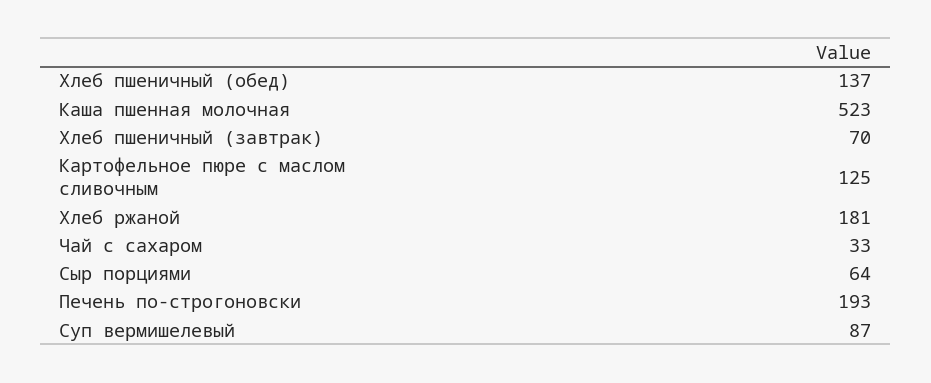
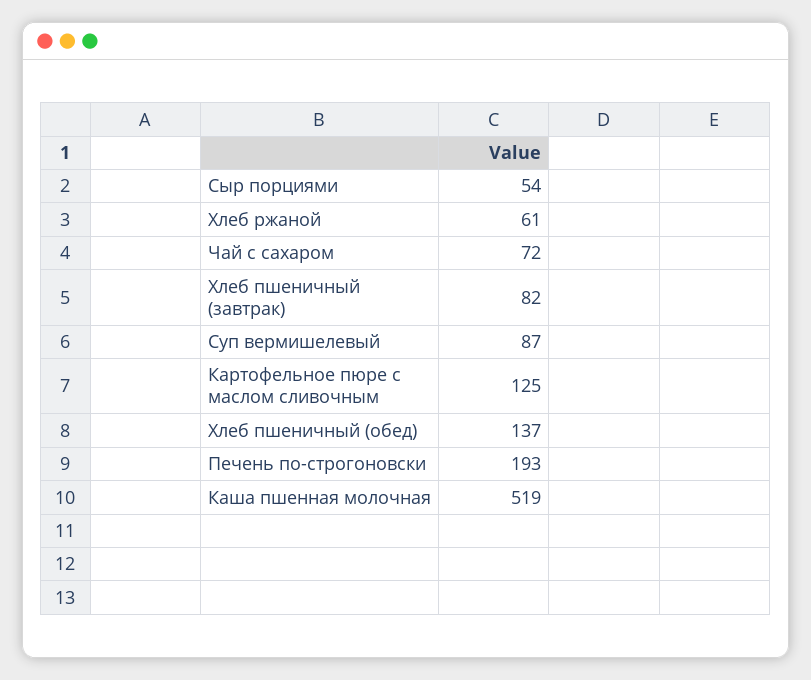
  {
    "Хлеб пшеничный (обед)": 137,
-   "Каша пшенная молочная": 523,
+   "Каша пшенная молочная": 519,
-   "Хлеб пшеничный (завтрак)": 70,
+   "Хлеб пшеничный (завтрак)": 82,
    "Картофельное пюре с маслом сливочным": 125,
-   "Хлеб ржаной": 181,
+   "Хлеб ржаной": 61,
-   "Чай с сахаром": 33,
+   "Чай с сахаром": 72,
-   "Сыр порциями": 64,
+   "Сыр порциями": 54,
    "Печень по-строгоновски": 193,
    "Суп вермишелевый": 87
  }

